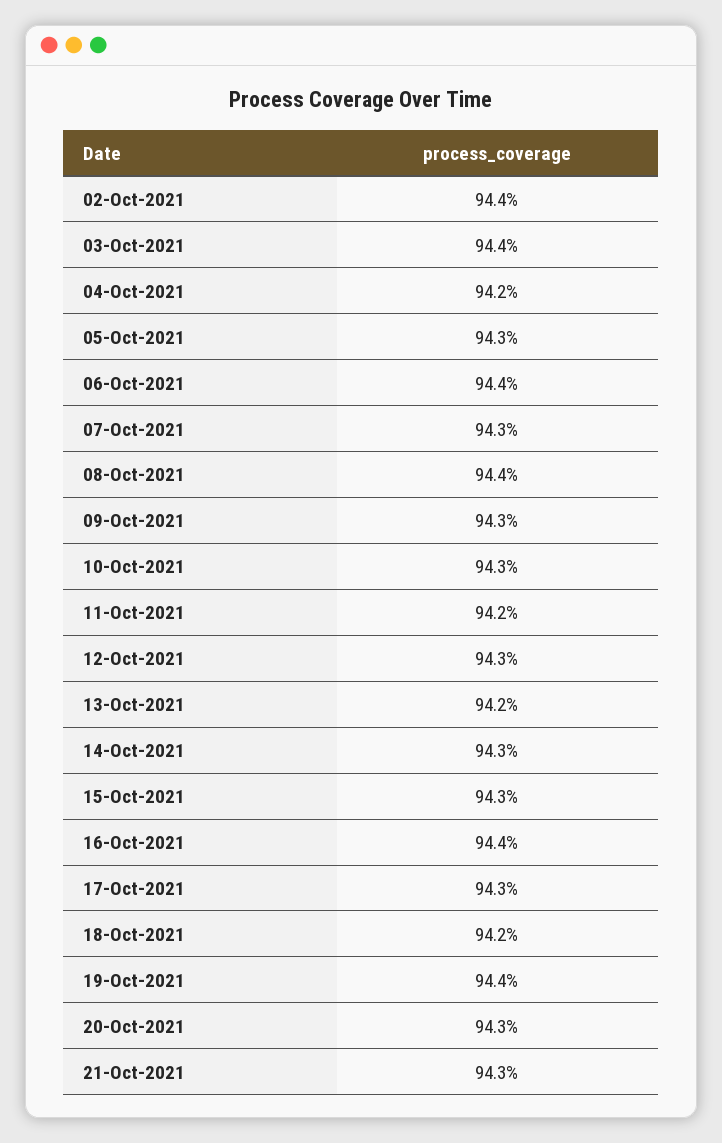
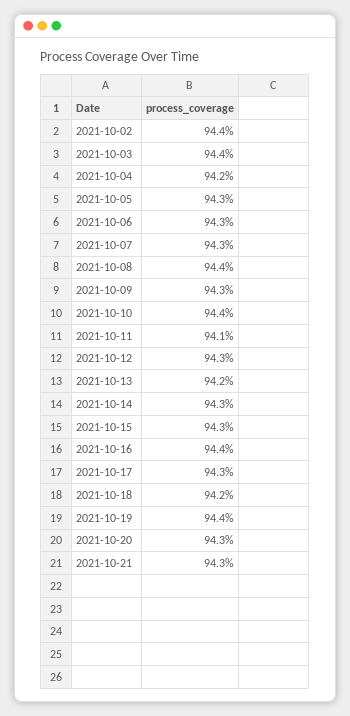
  {
    "02-Oct-2021": 94.4,
    "03-Oct-2021": 94.4,
    "04-Oct-2021": 94.2,
    "05-Oct-2021": 94.3,
-   "06-Oct-2021": 94.4,
+   "06-Oct-2021": 94.3,
    "07-Oct-2021": 94.3,
    "08-Oct-2021": 94.4,
    "09-Oct-2021": 94.3,
-   "10-Oct-2021": 94.3,
+   "10-Oct-2021": 94.4,
-   "11-Oct-2021": 94.2,
+   "11-Oct-2021": 94.1,
    "12-Oct-2021": 94.3,
    "13-Oct-2021": 94.2,
    "14-Oct-2021": 94.3,
    "15-Oct-2021": 94.3,
    "16-Oct-2021": 94.4,
    "17-Oct-2021": 94.3,
    "18-Oct-2021": 94.2,
    "19-Oct-2021": 94.4,
    "20-Oct-2021": 94.3,
    "21-Oct-2021": 94.3
  }

